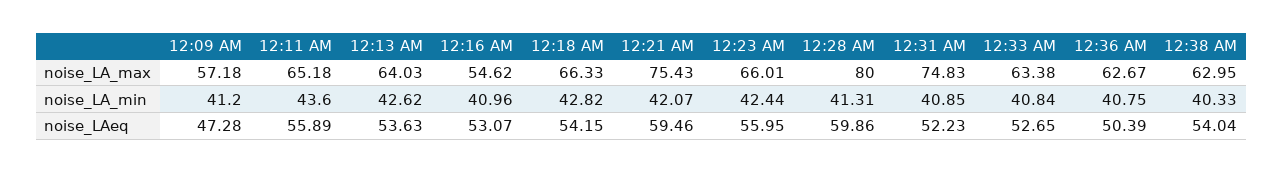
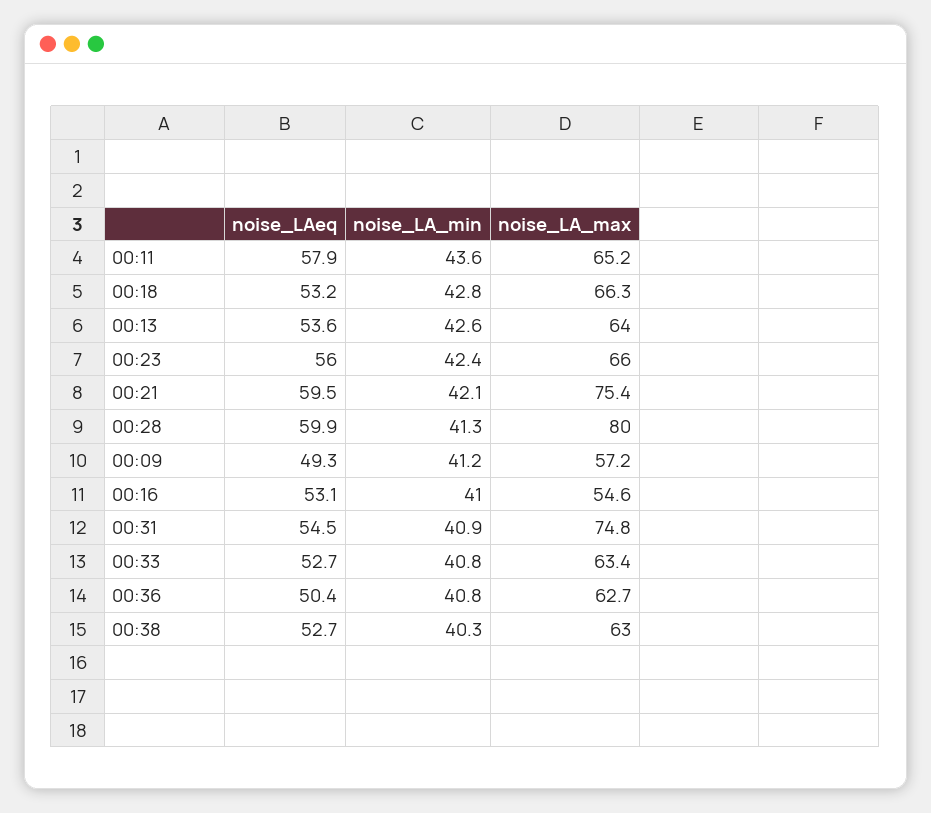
  {
    "12:09 AM": {
      "noise_LA_max": 57.18,
      "noise_LA_min": 41.2,
-     "noise_LAeq": 47.28
+     "noise_LAeq": 49.3
    },
    "12:11 AM": {
      "noise_LA_max": 65.18,
      "noise_LA_min": 43.6,
-     "noise_LAeq": 55.89
+     "noise_LAeq": 57.9
    },
    "12:13 AM": {
      "noise_LA_max": 64.03,
      "noise_LA_min": 42.62,
      "noise_LAeq": 53.63
    },
    "12:16 AM": {
      "noise_LA_max": 54.62,
      "noise_LA_min": 40.96,
      "noise_LAeq": 53.07
    },
    "12:18 AM": {
      "noise_LA_max": 66.33,
      "noise_LA_min": 42.82,
-     "noise_LAeq": 54.15
+     "noise_LAeq": 53.2
    },
    "12:21 AM": {
      "noise_LA_max": 75.43,
      "noise_LA_min": 42.07,
      "noise_LAeq": 59.46
    },
    "12:23 AM": {
      "noise_LA_max": 66.01,
      "noise_LA_min": 42.44,
      "noise_LAeq": 55.95
    },
    "12:28 AM": {
      "noise_LA_max": 80,
      "noise_LA_min": 41.31,
      "noise_LAeq": 59.86
    },
    "12:31 AM": {
      "noise_LA_max": 74.83,
      "noise_LA_min": 40.85,
-     "noise_LAeq": 52.23
+     "noise_LAeq": 54.5
    },
    "12:33 AM": {
      "noise_LA_max": 63.38,
      "noise_LA_min": 40.84,
      "noise_LAeq": 52.65
    },
    "12:36 AM": {
      "noise_LA_max": 62.67,
      "noise_LA_min": 40.75,
      "noise_LAeq": 50.39
    },
    "12:38 AM": {
      "noise_LA_max": 62.95,
      "noise_LA_min": 40.33,
-     "noise_LAeq": 54.04
+     "noise_LAeq": 52.7
    }
  }

